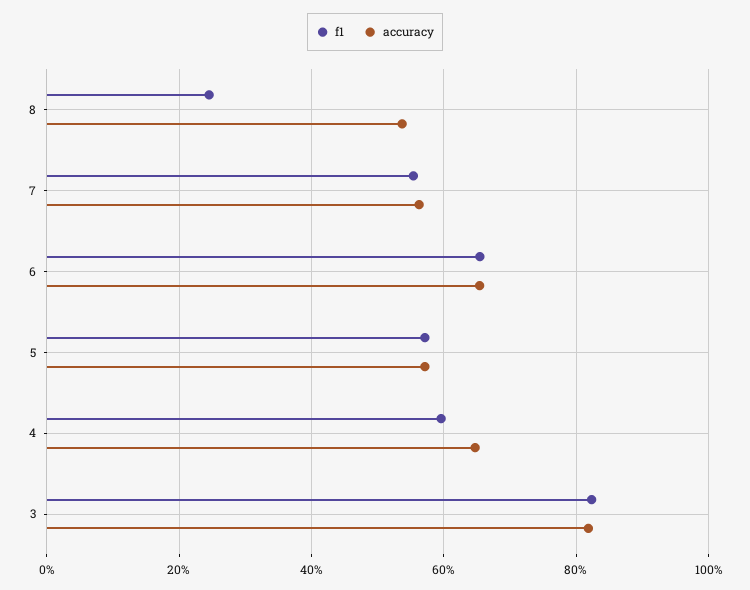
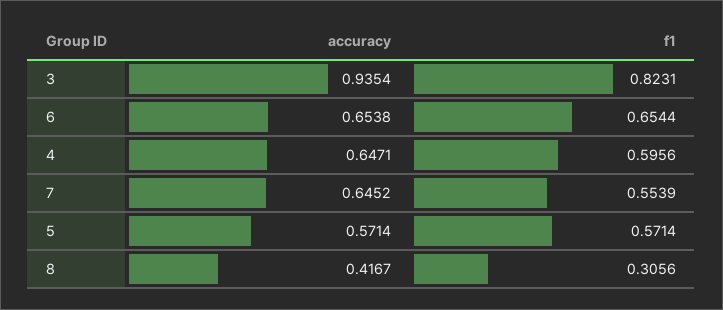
  {
    "f1": {
-     "8": 0.24,
+     "8": 0.3056,
      "7": 0.5539,
      "6": 0.6544,
      "5": 0.5714,
      "4": 0.5956,
      "3": 0.8231
    },
    "accuracy": {
-     "8": 0.54,
+     "8": 0.4167,
-     "7": 0.56,
+     "7": 0.6452,
      "6": 0.6538,
      "5": 0.5714,
      "4": 0.6471,
-     "3": 0.82
+     "3": 0.9354
    }
  }

